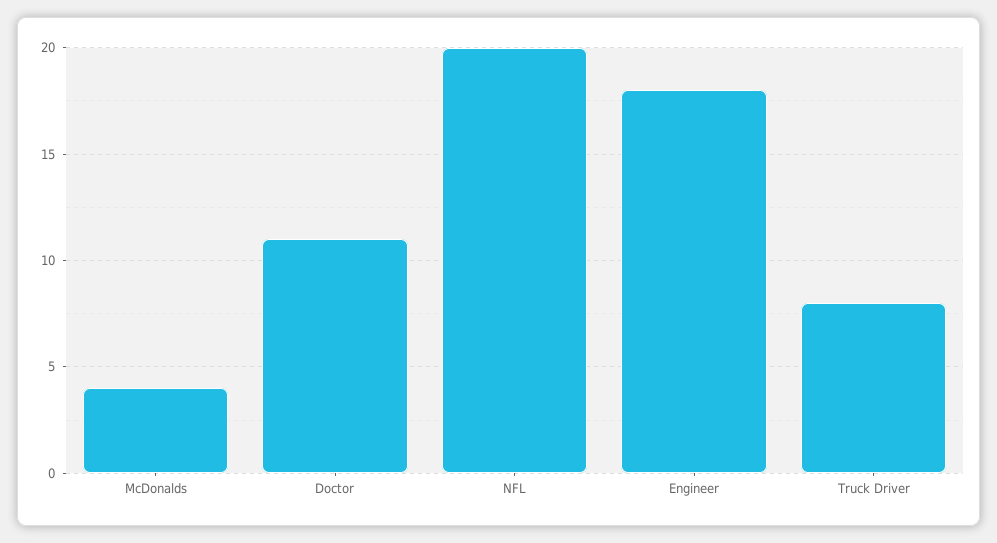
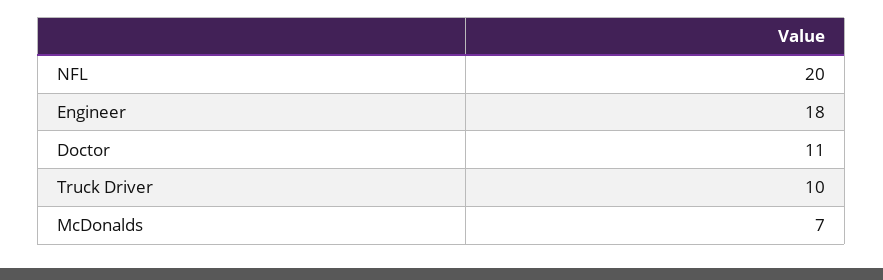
  {
-   "McDonalds": 4,
+   "McDonalds": 7,
    "Doctor": 11,
    "NFL": 20,
    "Engineer": 18,
-   "Truck Driver": 8
+   "Truck Driver": 10
  }

